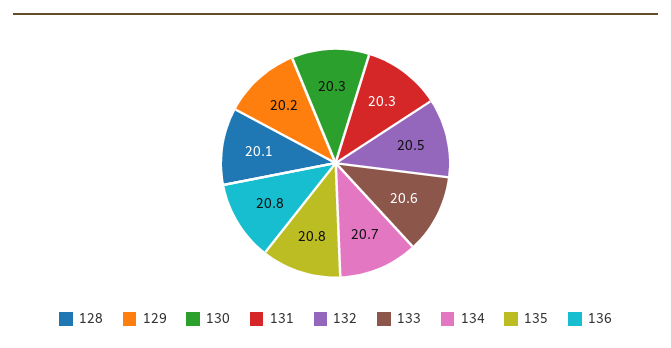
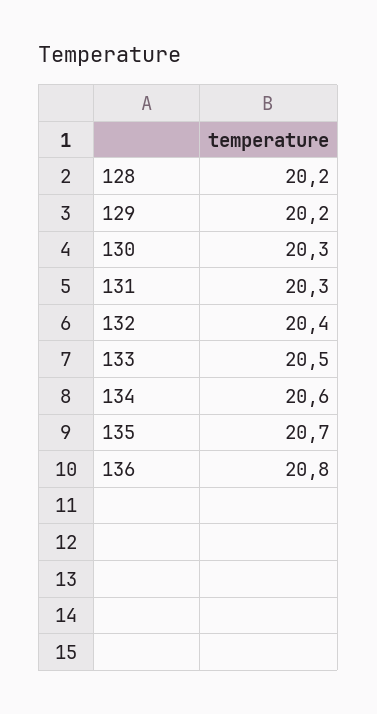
  {
-   "128": 20.1,
+   "128": 20.2,
    "129": 20.2,
    "130": 20.3,
    "131": 20.3,
-   "132": 20.5,
+   "132": 20.4,
-   "133": 20.6,
+   "133": 20.5,
-   "134": 20.7,
+   "134": 20.6,
-   "135": 20.8,
+   "135": 20.7,
    "136": 20.8
  }

